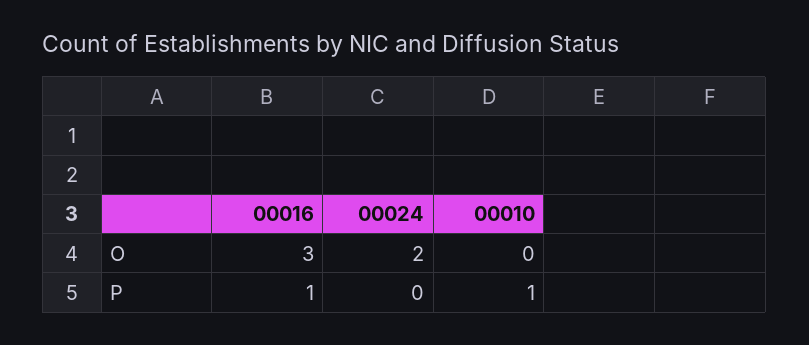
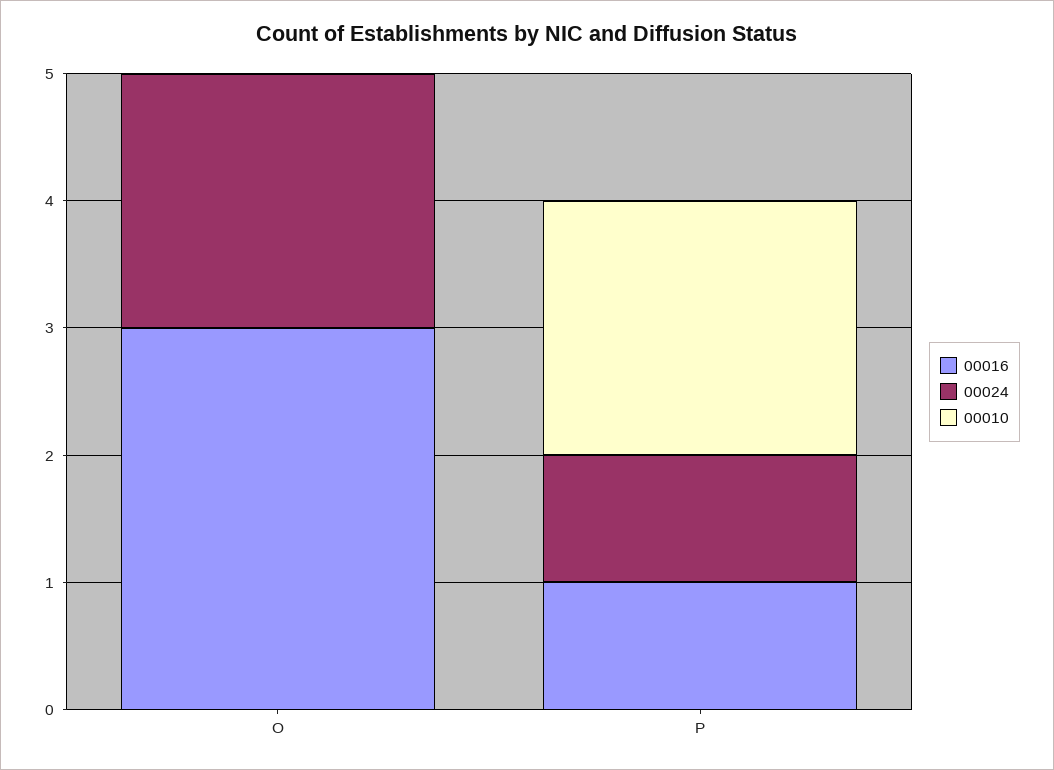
  {
    "00016": {
      "O": 3,
      "P": 1
    },
    "00024": {
      "O": 2,
-     "P": 0
+     "P": 1
    },
    "00010": {
      "O": 0,
-     "P": 1
+     "P": 2
    }
  }

